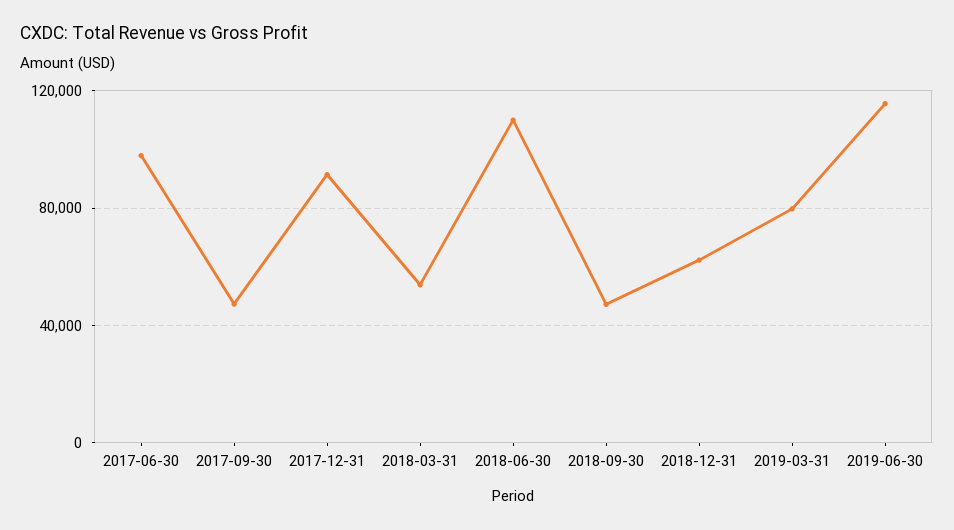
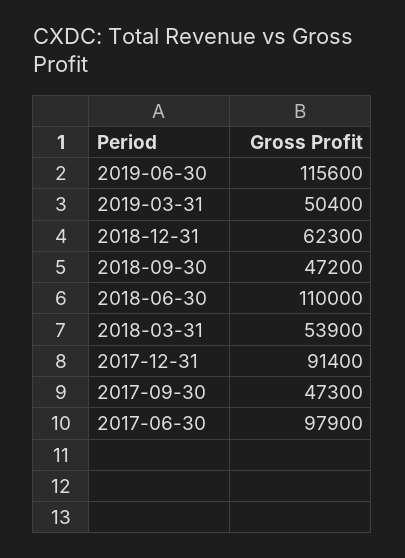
  {
    "2017-06-30": 97900,
    "2017-09-30": 47300,
    "2017-12-31": 91400,
    "2018-03-31": 53900,
    "2018-06-30": 110000,
    "2018-09-30": 47200,
    "2018-12-31": 62300,
-   "2019-03-31": 80000,
+   "2019-03-31": 50400,
    "2019-06-30": 115600
  }

